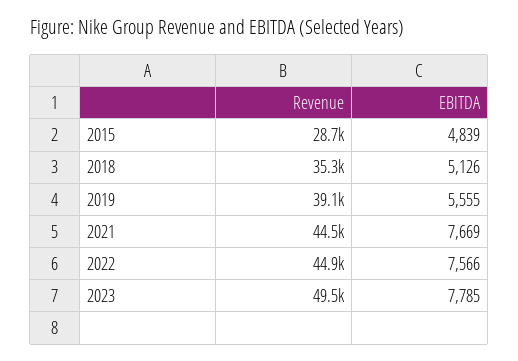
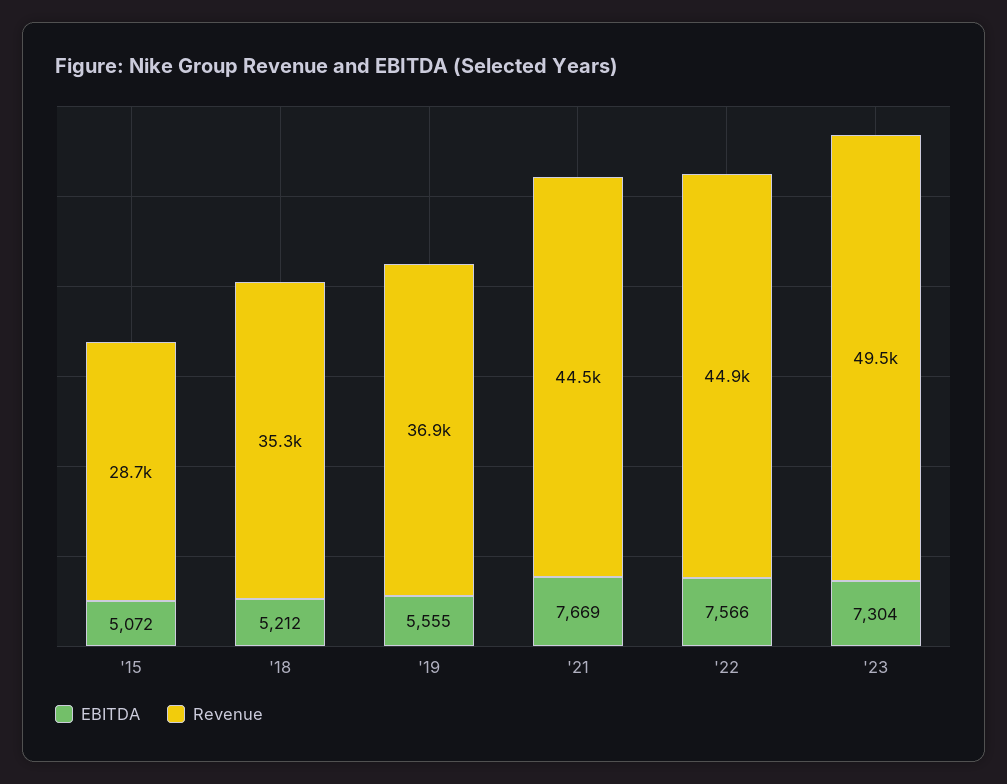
  {
    "Revenue": {
      "2015": 28700,
      "2018": 35300,
-     "2019": 39100,
+     "2019": 36900,
      "2021": 44500,
      "2022": 44900,
      "2023": 49500
    },
    "EBITDA": {
-     "2015": 4839,
+     "2015": 5072,
-     "2018": 5126,
+     "2018": 5212,
      "2019": 5555,
      "2021": 7669,
      "2022": 7566,
-     "2023": 7785
+     "2023": 7304
    }
  }

